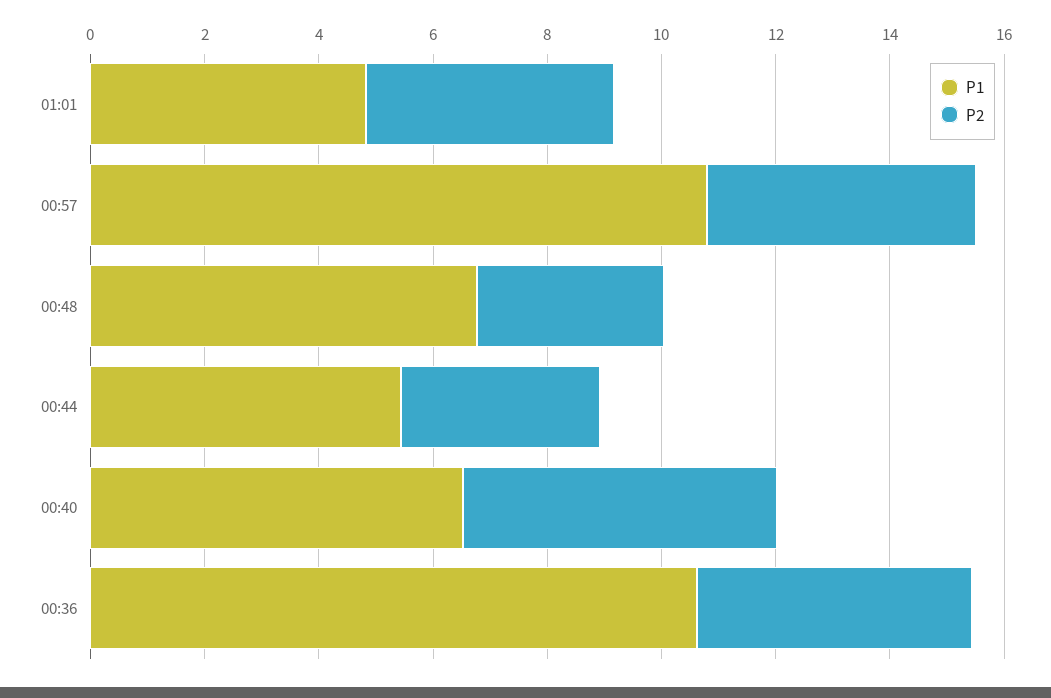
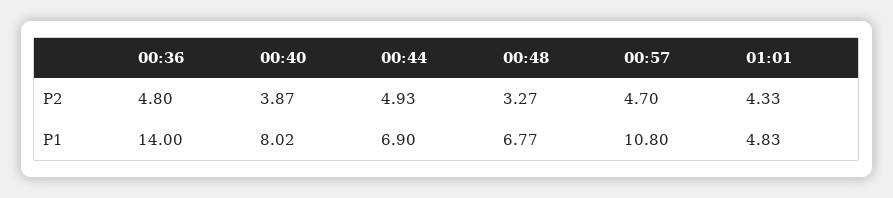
  {
    "P1": {
      "01:01": 4.83,
      "00:57": 10.8,
      "00:48": 6.77,
-     "00:44": 5.5,
+     "00:44": 6.9,
-     "00:40": 6.5,
+     "00:40": 8.02,
-     "00:36": 10.5
+     "00:36": 14
    },
    "P2": {
      "01:01": 4.33,
      "00:57": 4.7,
      "00:48": 3.27,
-     "00:44": 3.5,
+     "00:44": 4.93,
-     "00:40": 5.5,
+     "00:40": 3.87,
      "00:36": 4.8
    }
  }

